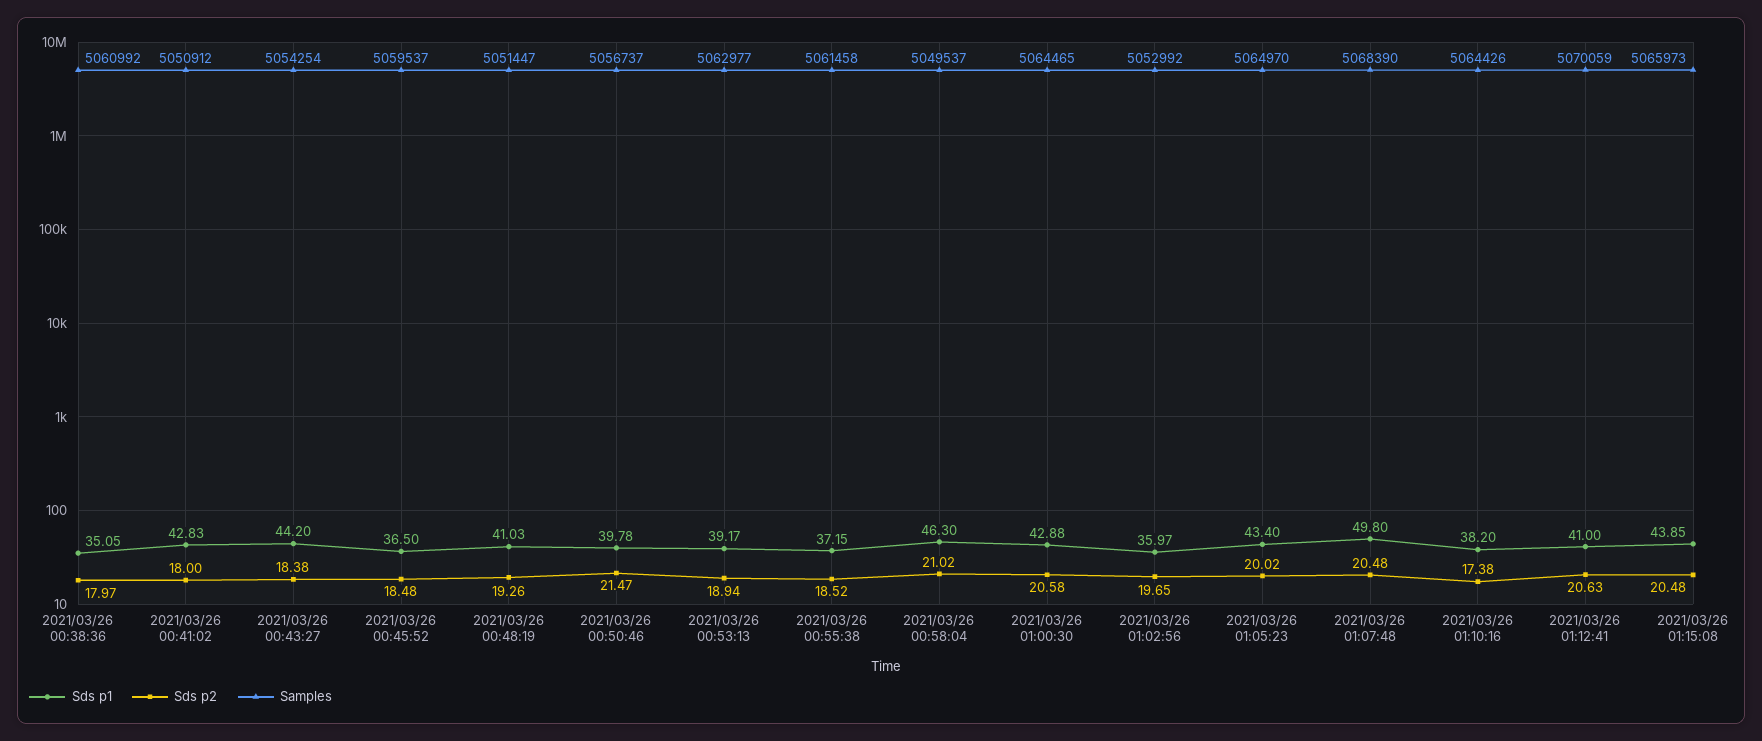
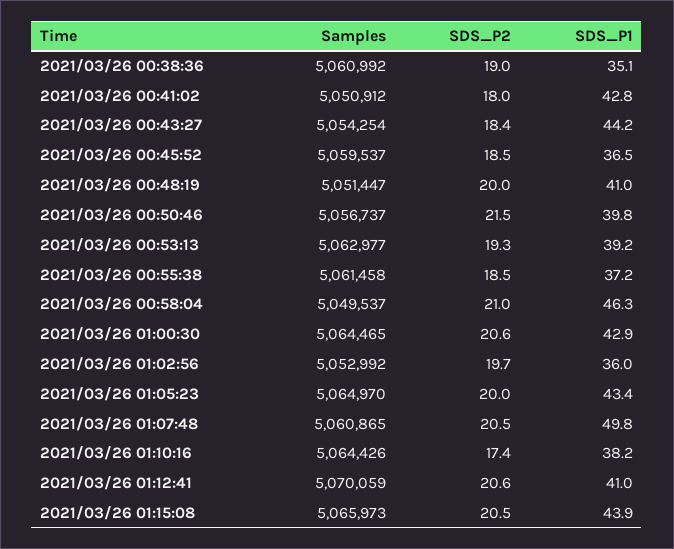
  {
    "Sds p1": {
      "2021/03/26 00:38:36": 35.05,
      "2021/03/26 00:41:02": 42.83,
      "2021/03/26 00:43:27": 44.2,
      "2021/03/26 00:45:52": 36.5,
      "2021/03/26 00:48:19": 41.03,
      "2021/03/26 00:50:46": 39.78,
      "2021/03/26 00:53:13": 39.17,
      "2021/03/26 00:55:38": 37.15,
      "2021/03/26 00:58:04": 46.3,
      "2021/03/26 01:00:30": 42.88,
      "2021/03/26 01:02:56": 35.97,
      "2021/03/26 01:05:23": 43.4,
      "2021/03/26 01:07:48": 49.8,
      "2021/03/26 01:10:16": 38.2,
      "2021/03/26 01:12:41": 41,
      "2021/03/26 01:15:08": 43.85
    },
    "Sds p2": {
-     "2021/03/26 00:38:36": 17.97,
+     "2021/03/26 00:38:36": 19,
      "2021/03/26 00:41:02": 18,
      "2021/03/26 00:43:27": 18.38,
      "2021/03/26 00:45:52": 18.48,
-     "2021/03/26 00:48:19": 19.26,
+     "2021/03/26 00:48:19": 20,
      "2021/03/26 00:50:46": 21.47,
-     "2021/03/26 00:53:13": 18.94,
+     "2021/03/26 00:53:13": 19.3,
      "2021/03/26 00:55:38": 18.52,
      "2021/03/26 00:58:04": 21.02,
      "2021/03/26 01:00:30": 20.58,
      "2021/03/26 01:02:56": 19.65,
      "2021/03/26 01:05:23": 20.02,
      "2021/03/26 01:07:48": 20.48,
      "2021/03/26 01:10:16": 17.38,
      "2021/03/26 01:12:41": 20.63,
      "2021/03/26 01:15:08": 20.48
    },
    "Samples": {
      "2021/03/26 00:38:36": 5060992,
      "2021/03/26 00:41:02": 5050912,
      "2021/03/26 00:43:27": 5054254,
      "2021/03/26 00:45:52": 5059537,
      "2021/03/26 00:48:19": 5051447,
      "2021/03/26 00:50:46": 5056737,
      "2021/03/26 00:53:13": 5062977,
      "2021/03/26 00:55:38": 5061458,
      "2021/03/26 00:58:04": 5049537,
      "2021/03/26 01:00:30": 5064465,
      "2021/03/26 01:02:56": 5052992,
      "2021/03/26 01:05:23": 5064970,
-     "2021/03/26 01:07:48": 5068390,
+     "2021/03/26 01:07:48": 5060865,
      "2021/03/26 01:10:16": 5064426,
      "2021/03/26 01:12:41": 5070059,
      "2021/03/26 01:15:08": 5065973
    }
  }

